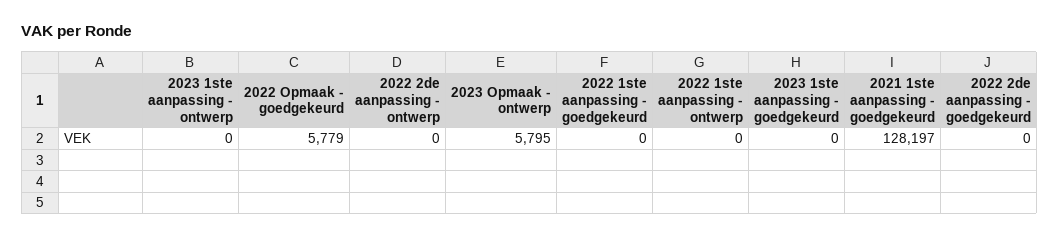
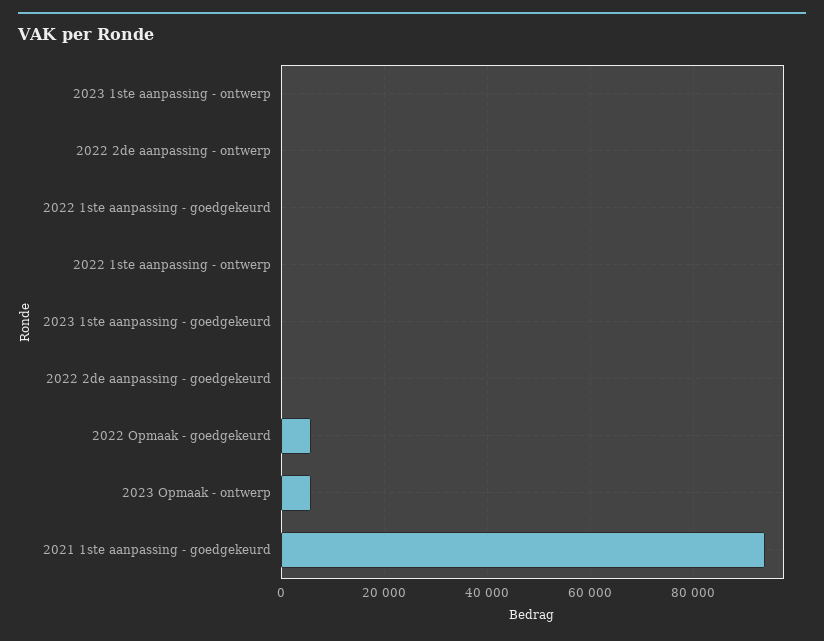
  {
    "2023 1ste aanpassing - ontwerp": 0,
    "2022 Opmaak - goedgekeurd": 5779,
    "2022 2de aanpassing - ontwerp": 0,
    "2023 Opmaak - ontwerp": 5795,
    "2022 1ste aanpassing - goedgekeurd": 0,
    "2022 1ste aanpassing - ontwerp": 0,
    "2023 1ste aanpassing - goedgekeurd": 0,
-   "2021 1ste aanpassing - goedgekeurd": 128197,
+   "2021 1ste aanpassing - goedgekeurd": 94000,
    "2022 2de aanpassing - goedgekeurd": 0
  }

